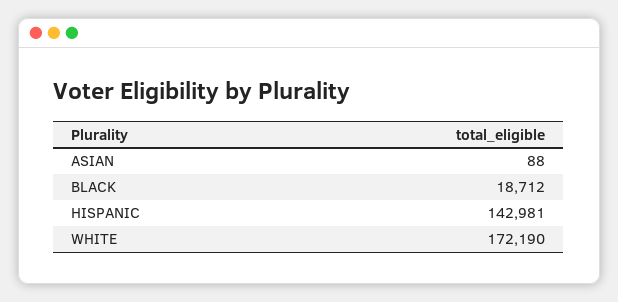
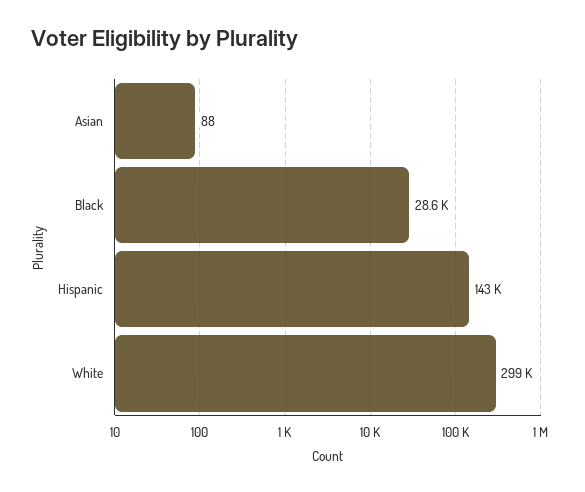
  {
    "ASIAN": 88,
-   "BLACK": 18712,
+   "BLACK": 28600,
    "HISPANIC": 142981,
-   "WHITE": 172190
+   "WHITE": 299000
  }

